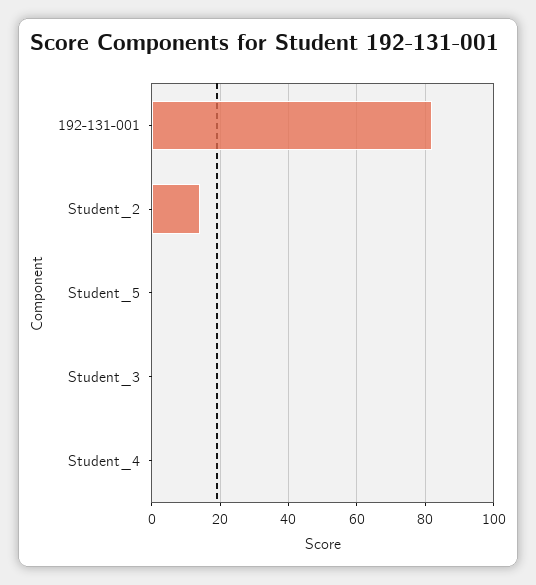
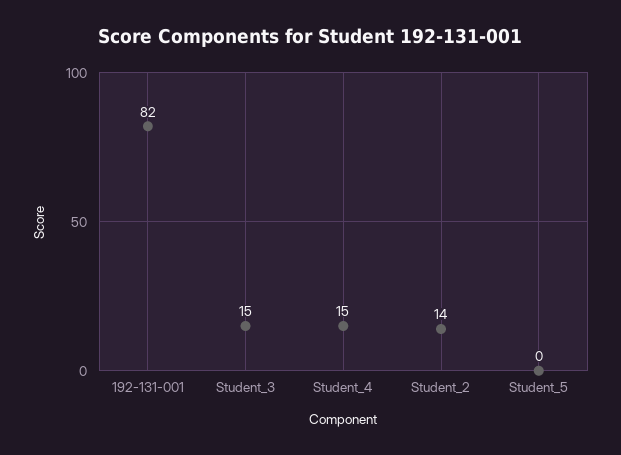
  {
    "192-131-001": 82,
    "Student_2": 14,
    "Student_5": 0,
-   "Student_3": 0,
+   "Student_3": 15,
-   "Student_4": 0
+   "Student_4": 15
  }

